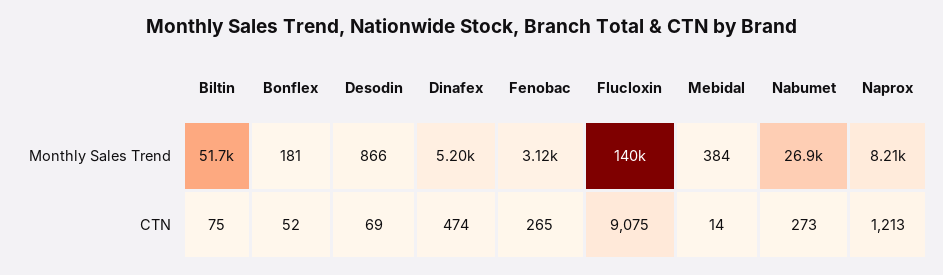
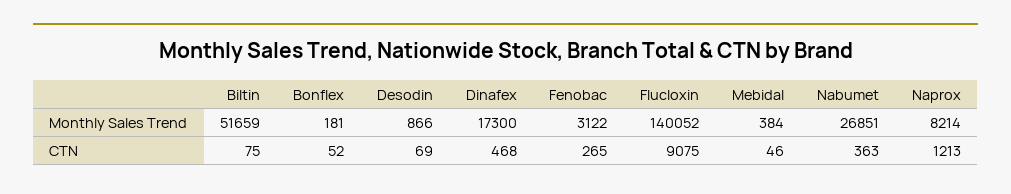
  {
    "Biltin": {
      "Monthly Sales Trend": 51659,
      "CTN": 75
    },
    "Bonflex": {
      "Monthly Sales Trend": 181,
      "CTN": 52
    },
    "Desodin": {
      "Monthly Sales Trend": 866,
      "CTN": 69
    },
    "Dinafex": {
-     "Monthly Sales Trend": 5200,
+     "Monthly Sales Trend": 17300,
-     "CTN": 474
+     "CTN": 468
    },
    "Fenobac": {
      "Monthly Sales Trend": 3122,
      "CTN": 265
    },
    "Flucloxin": {
      "Monthly Sales Trend": 140052,
      "CTN": 9075
    },
    "Mebidal": {
      "Monthly Sales Trend": 384,
-     "CTN": 14
+     "CTN": 46
    },
    "Nabumet": {
      "Monthly Sales Trend": 26851,
-     "CTN": 273
+     "CTN": 363
    },
    "Naprox": {
      "Monthly Sales Trend": 8214,
      "CTN": 1213
    }
  }

